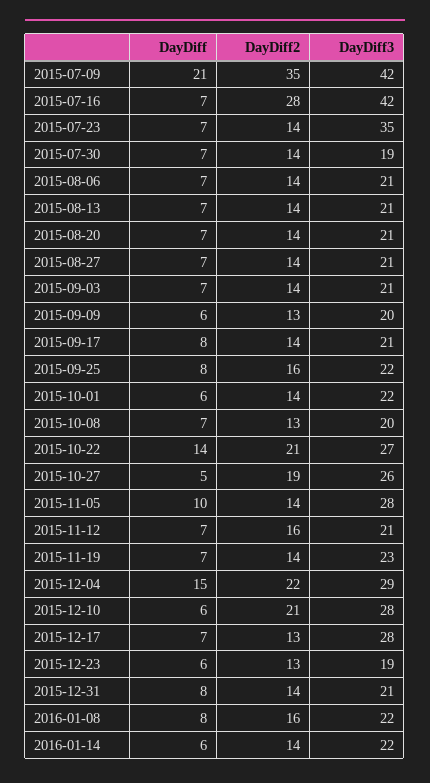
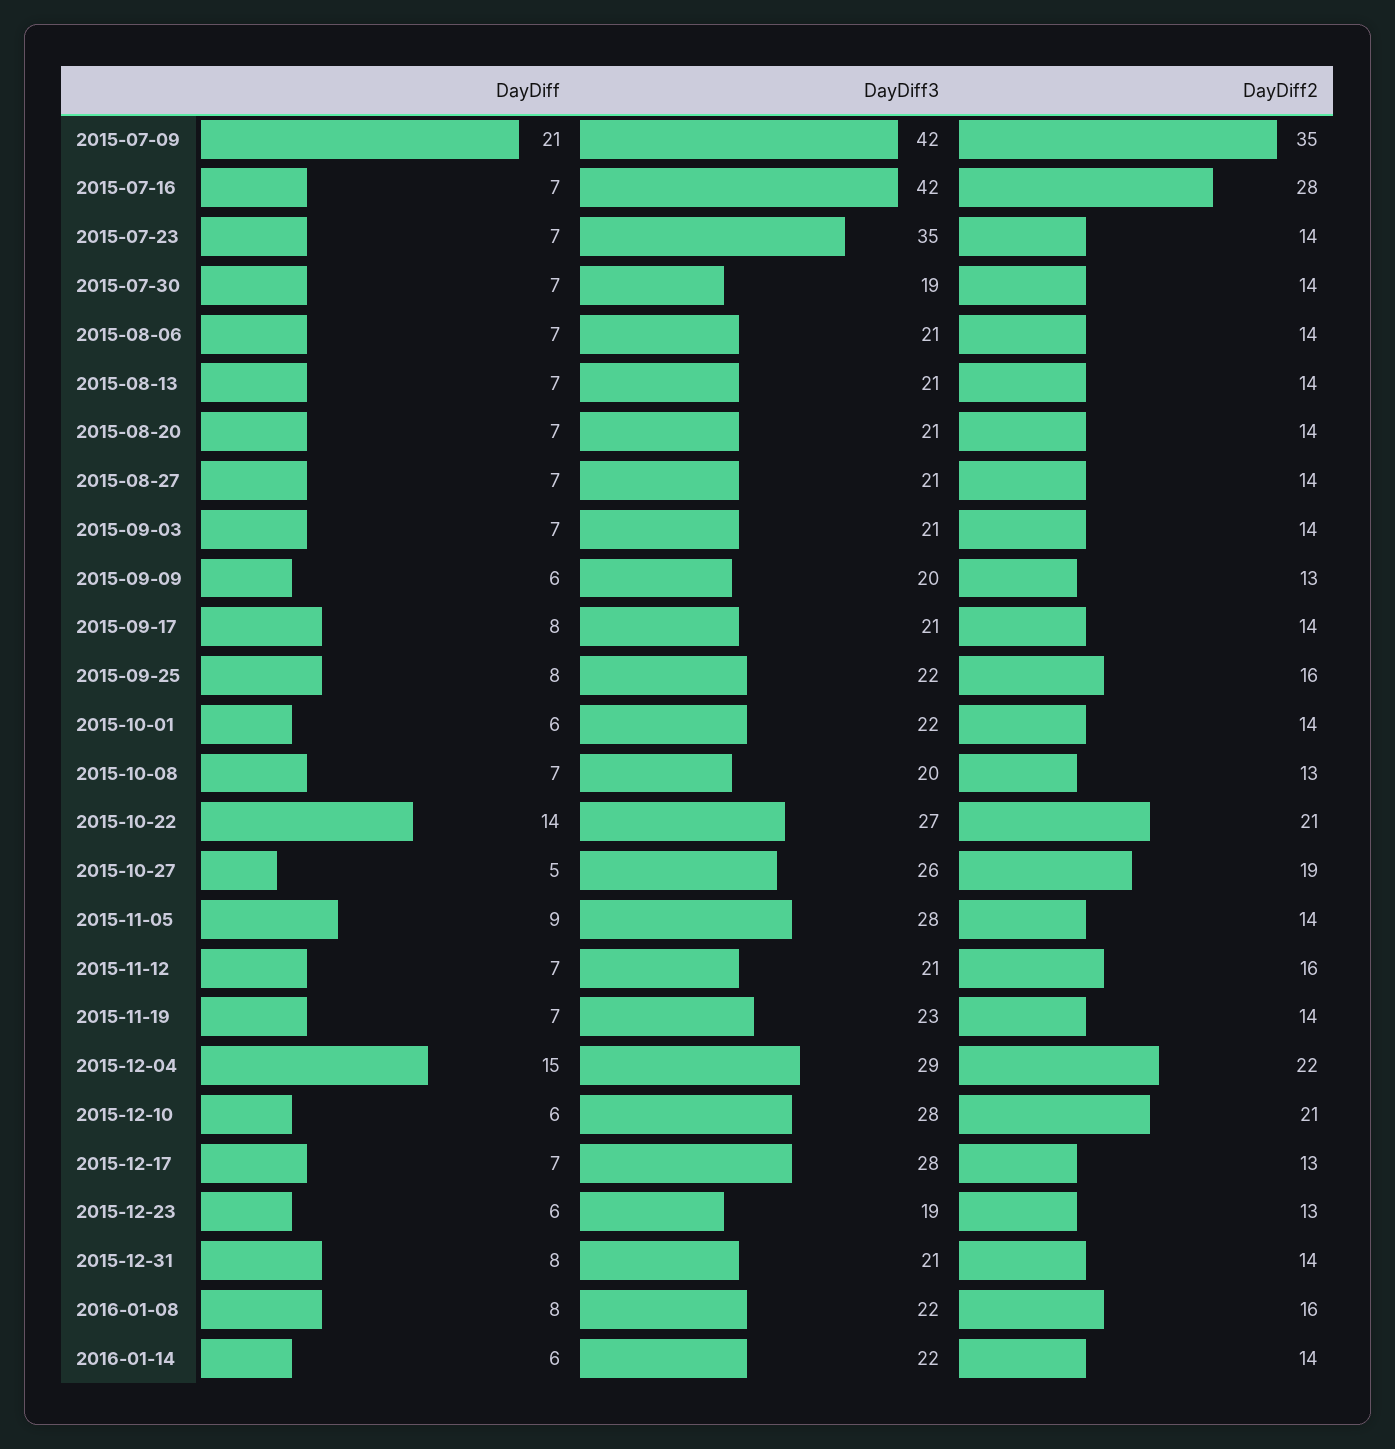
  {
    "DayDiff": {
      "2015-07-09": 21,
      "2015-07-16": 7,
      "2015-07-23": 7,
      "2015-07-30": 7,
      "2015-08-06": 7,
      "2015-08-13": 7,
      "2015-08-20": 7,
      "2015-08-27": 7,
      "2015-09-03": 7,
      "2015-09-09": 6,
      "2015-09-17": 8,
      "2015-09-25": 8,
      "2015-10-01": 6,
      "2015-10-08": 7,
      "2015-10-22": 14,
      "2015-10-27": 5,
-     "2015-11-05": 10,
+     "2015-11-05": 9,
      "2015-11-12": 7,
      "2015-11-19": 7,
      "2015-12-04": 15,
      "2015-12-10": 6,
      "2015-12-17": 7,
      "2015-12-23": 6,
      "2015-12-31": 8,
      "2016-01-08": 8,
      "2016-01-14": 6
    },
    "DayDiff2": {
      "2015-07-09": 35,
      "2015-07-16": 28,
      "2015-07-23": 14,
      "2015-07-30": 14,
      "2015-08-06": 14,
      "2015-08-13": 14,
      "2015-08-20": 14,
      "2015-08-27": 14,
      "2015-09-03": 14,
      "2015-09-09": 13,
      "2015-09-17": 14,
      "2015-09-25": 16,
      "2015-10-01": 14,
      "2015-10-08": 13,
      "2015-10-22": 21,
      "2015-10-27": 19,
      "2015-11-05": 14,
      "2015-11-12": 16,
      "2015-11-19": 14,
      "2015-12-04": 22,
      "2015-12-10": 21,
      "2015-12-17": 13,
      "2015-12-23": 13,
      "2015-12-31": 14,
      "2016-01-08": 16,
      "2016-01-14": 14
    },
    "DayDiff3": {
      "2015-07-09": 42,
      "2015-07-16": 42,
      "2015-07-23": 35,
      "2015-07-30": 19,
      "2015-08-06": 21,
      "2015-08-13": 21,
      "2015-08-20": 21,
      "2015-08-27": 21,
      "2015-09-03": 21,
      "2015-09-09": 20,
      "2015-09-17": 21,
      "2015-09-25": 22,
      "2015-10-01": 22,
      "2015-10-08": 20,
      "2015-10-22": 27,
      "2015-10-27": 26,
      "2015-11-05": 28,
      "2015-11-12": 21,
      "2015-11-19": 23,
      "2015-12-04": 29,
      "2015-12-10": 28,
      "2015-12-17": 28,
      "2015-12-23": 19,
      "2015-12-31": 21,
      "2016-01-08": 22,
      "2016-01-14": 22
    }
  }

